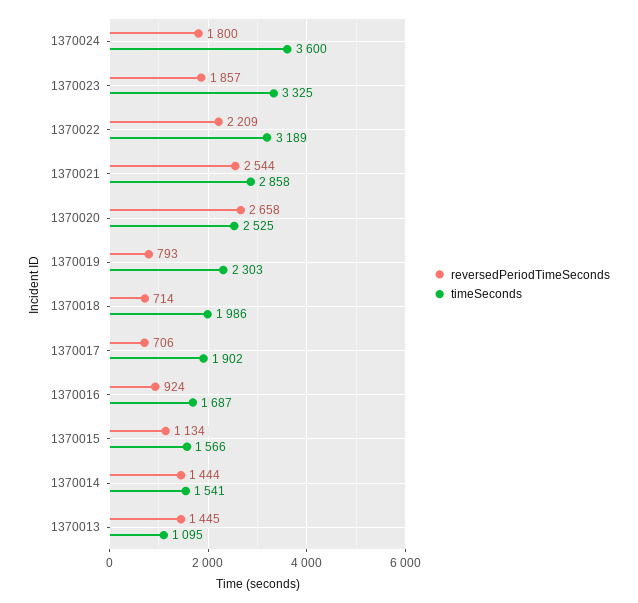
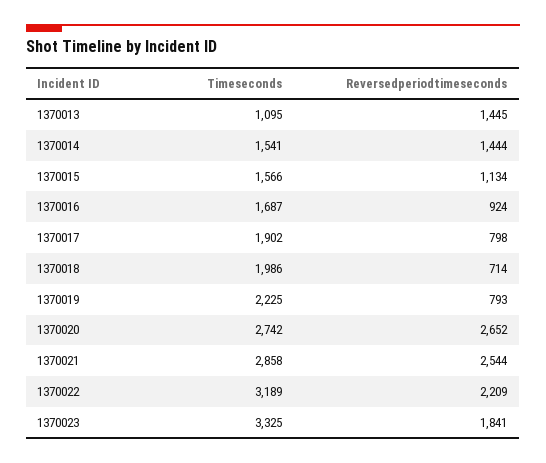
  {
    "reversedPeriodTimeSeconds": {
-     "1370024": 1800,
-     "1370023": 1857,
+     "1370023": 1841,
      "1370022": 2209,
      "1370021": 2544,
-     "1370020": 2658,
+     "1370020": 2652,
      "1370019": 793,
      "1370018": 714,
-     "1370017": 706,
+     "1370017": 798,
      "1370016": 924,
      "1370015": 1134,
      "1370014": 1444,
      "1370013": 1445
    },
    "timeSeconds": {
-     "1370024": 3600,
      "1370023": 3325,
      "1370022": 3189,
      "1370021": 2858,
-     "1370020": 2525,
+     "1370020": 2742,
-     "1370019": 2303,
+     "1370019": 2225,
      "1370018": 1986,
      "1370017": 1902,
      "1370016": 1687,
      "1370015": 1566,
      "1370014": 1541,
      "1370013": 1095
    }
  }

